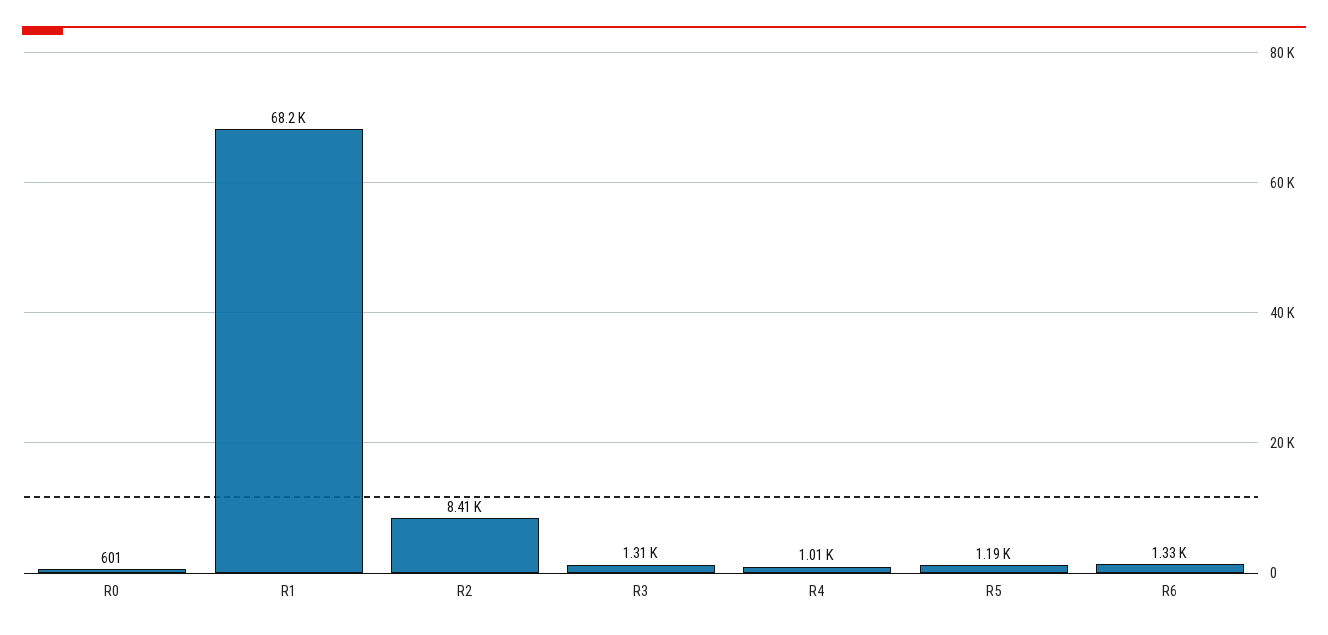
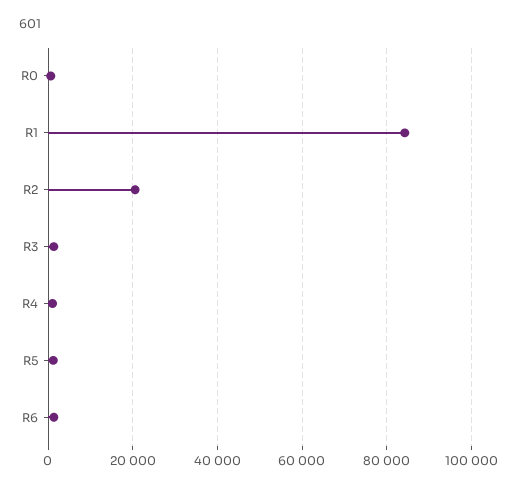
  {
    "R0": 601,
-   "R1": 68200,
+   "R1": 84000,
-   "R2": 8410,
+   "R2": 20000,
    "R3": 1310,
    "R4": 1010,
    "R5": 1190,
    "R6": 1330
  }

